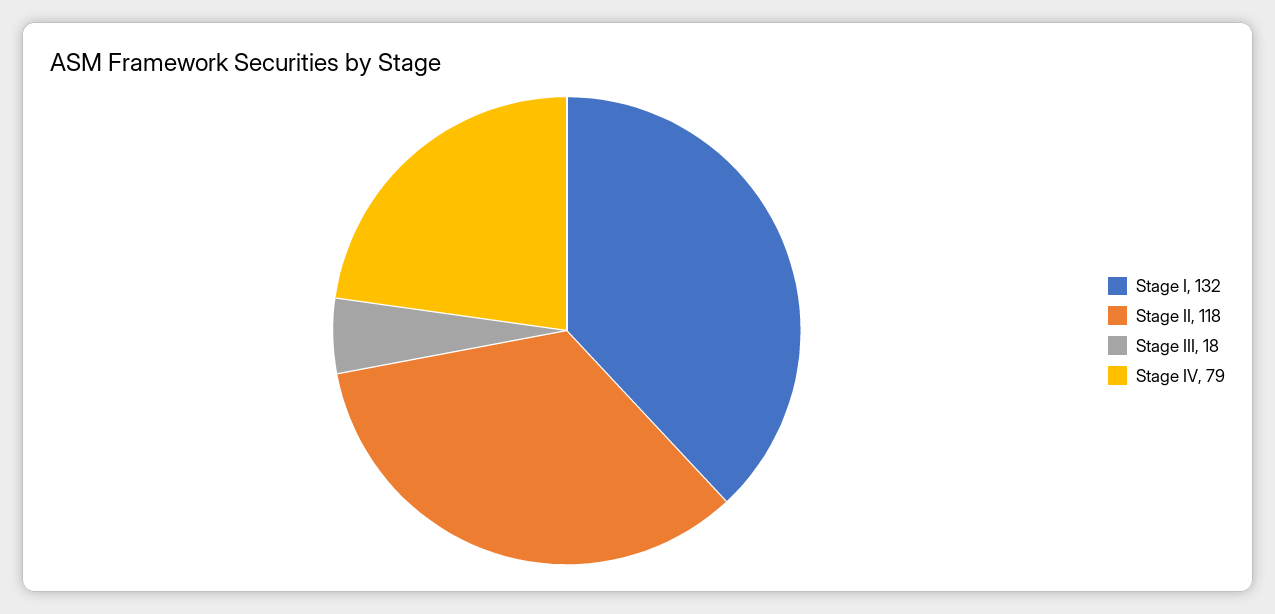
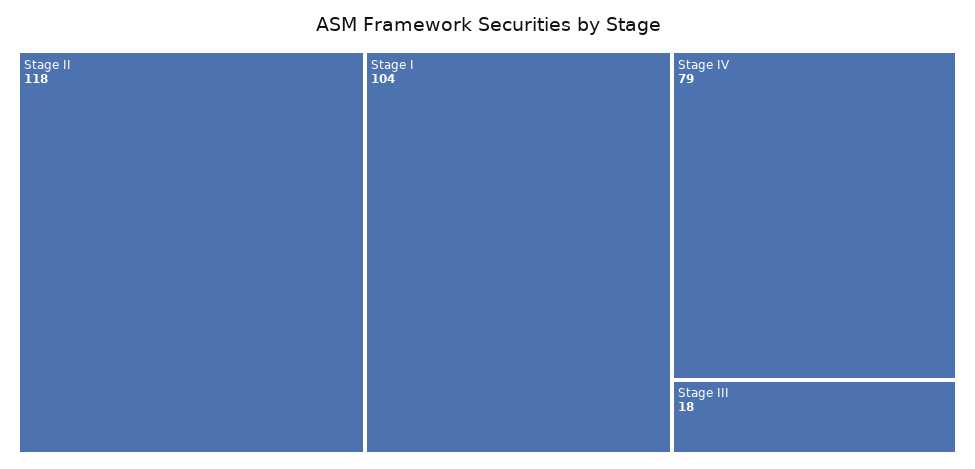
  {
-   "Stage I": 132,
+   "Stage I": 104,
    "Stage II": 118,
    "Stage III": 18,
    "Stage IV": 79
  }

